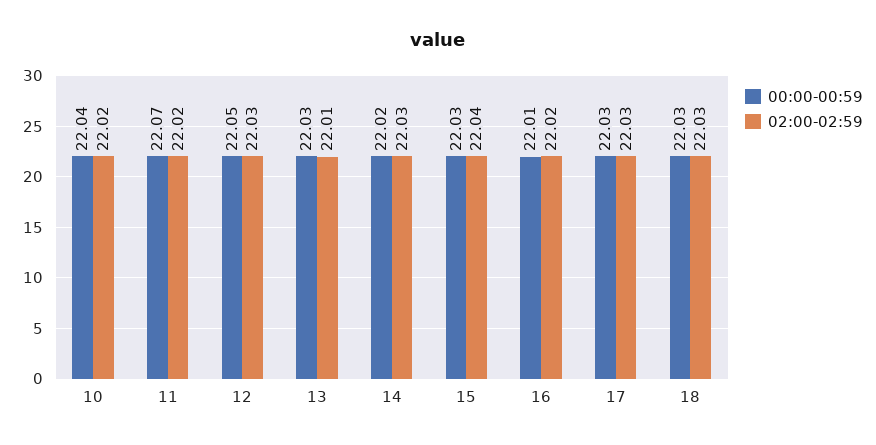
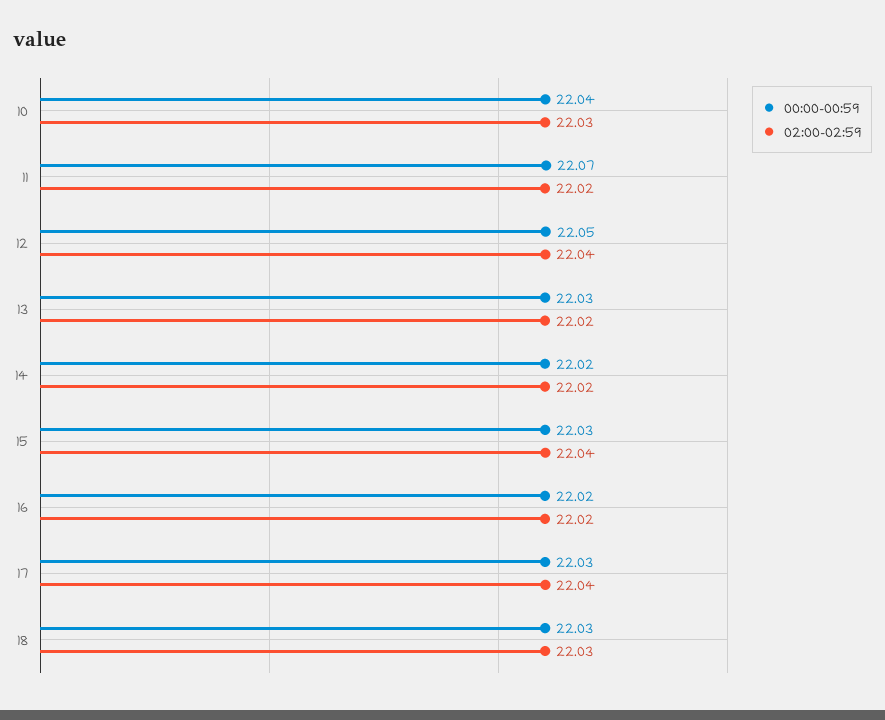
  {
    "00:00-00:59": {
      "10": 22.04,
      "11": 22.07,
      "12": 22.05,
      "13": 22.03,
      "14": 22.02,
      "15": 22.03,
-     "16": 22.01,
+     "16": 22.02,
      "17": 22.03,
      "18": 22.03
    },
    "02:00-02:59": {
-     "10": 22.02,
+     "10": 22.03,
      "11": 22.02,
-     "12": 22.03,
+     "12": 22.04,
-     "13": 22.01,
+     "13": 22.02,
-     "14": 22.03,
+     "14": 22.02,
      "15": 22.04,
      "16": 22.02,
-     "17": 22.03,
+     "17": 22.04,
      "18": 22.03
    }
  }

